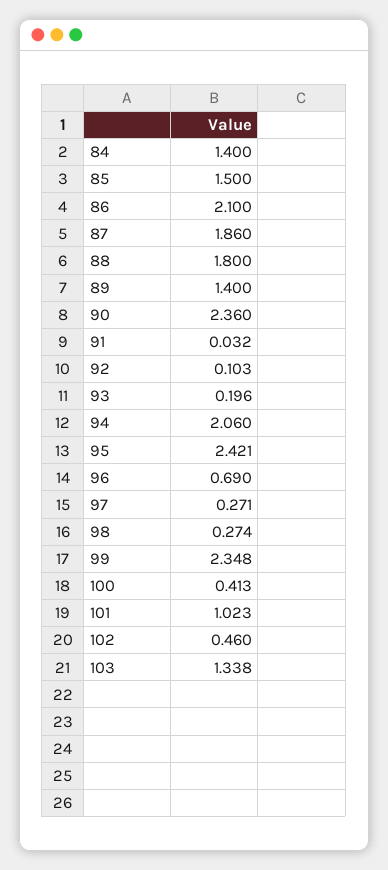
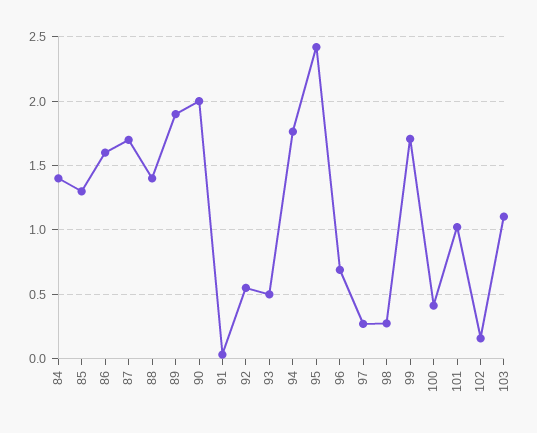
  {
    "84": 1.4,
-   "85": 1.5,
+   "85": 1.3,
-   "86": 2.1,
+   "86": 1.6,
-   "87": 1.86,
+   "87": 1.7,
-   "88": 1.8,
+   "88": 1.4,
-   "89": 1.4,
+   "89": 1.9,
-   "90": 2.36,
+   "90": 2,
    "91": 0.032,
-   "92": 0.103,
+   "92": 0.55,
-   "93": 0.196,
+   "93": 0.5,
-   "94": 2.06,
+   "94": 1.75,
    "95": 2.421,
    "96": 0.69,
    "97": 0.271,
    "98": 0.274,
-   "99": 2.348,
+   "99": 1.7,
    "100": 0.413,
    "101": 1.023,
-   "102": 0.46,
+   "102": 0.15,
-   "103": 1.338
+   "103": 1.1
  }

